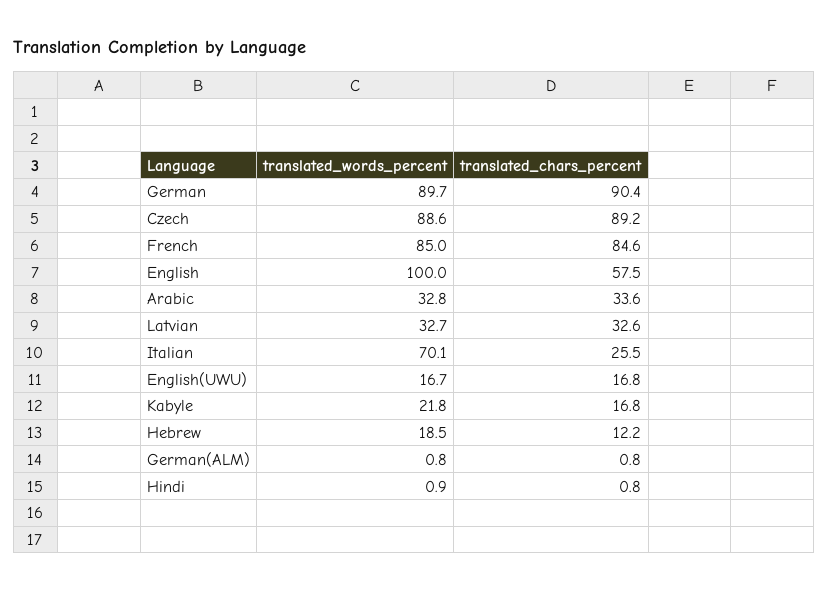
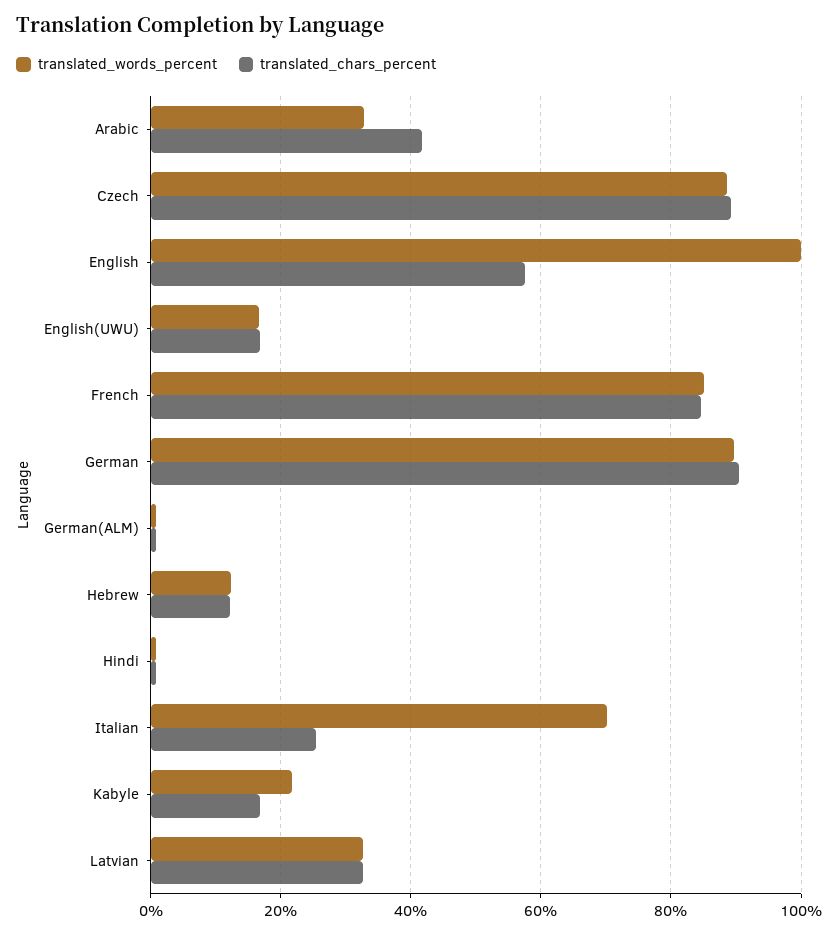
  {
    "translated_words_percent": {
      "German": 89.7,
      "Czech": 88.6,
      "French": 85,
      "English": 100,
      "Arabic": 32.8,
      "Latvian": 32.7,
      "Italian": 70.1,
      "English(UWU)": 16.7,
      "Kabyle": 21.8,
-     "Hebrew": 18.5,
+     "Hebrew": 12,
      "German(ALM)": 0.8,
      "Hindi": 0.9
    },
    "translated_chars_percent": {
      "German": 90.4,
      "Czech": 89.2,
      "French": 84.6,
      "English": 57.5,
-     "Arabic": 33.6,
+     "Arabic": 42,
      "Latvian": 32.6,
      "Italian": 25.5,
      "English(UWU)": 16.8,
      "Kabyle": 16.8,
      "Hebrew": 12.2,
      "German(ALM)": 0.8,
      "Hindi": 0.8
    }
  }

